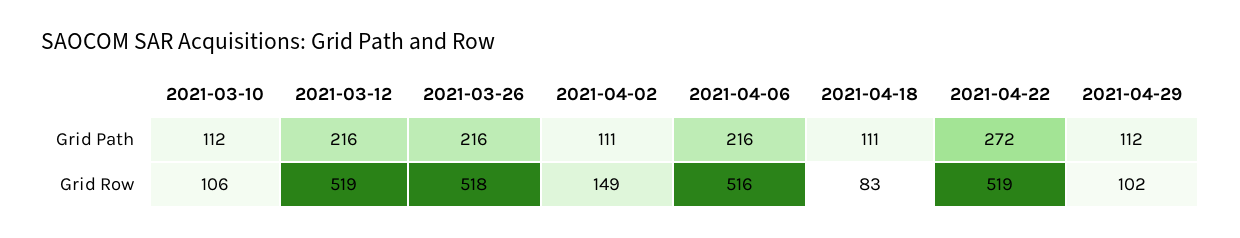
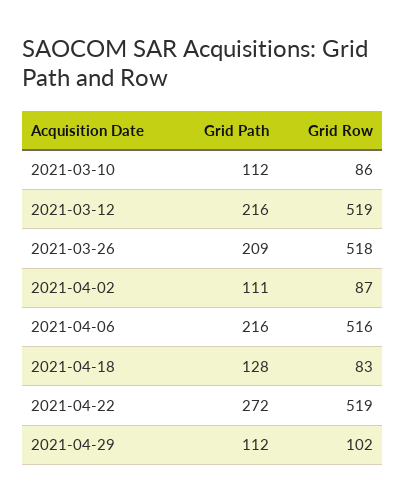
  {
    "2021-03-10": {
      "Grid Path": 112,
-     "Grid Row": 106
+     "Grid Row": 86
    },
    "2021-03-12": {
      "Grid Path": 216,
      "Grid Row": 519
    },
    "2021-03-26": {
-     "Grid Path": 216,
+     "Grid Path": 209,
      "Grid Row": 518
    },
    "2021-04-02": {
      "Grid Path": 111,
-     "Grid Row": 149
+     "Grid Row": 87
    },
    "2021-04-06": {
      "Grid Path": 216,
      "Grid Row": 516
    },
    "2021-04-18": {
-     "Grid Path": 111,
+     "Grid Path": 128,
      "Grid Row": 83
    },
    "2021-04-22": {
      "Grid Path": 272,
      "Grid Row": 519
    },
    "2021-04-29": {
      "Grid Path": 112,
      "Grid Row": 102
    }
  }

